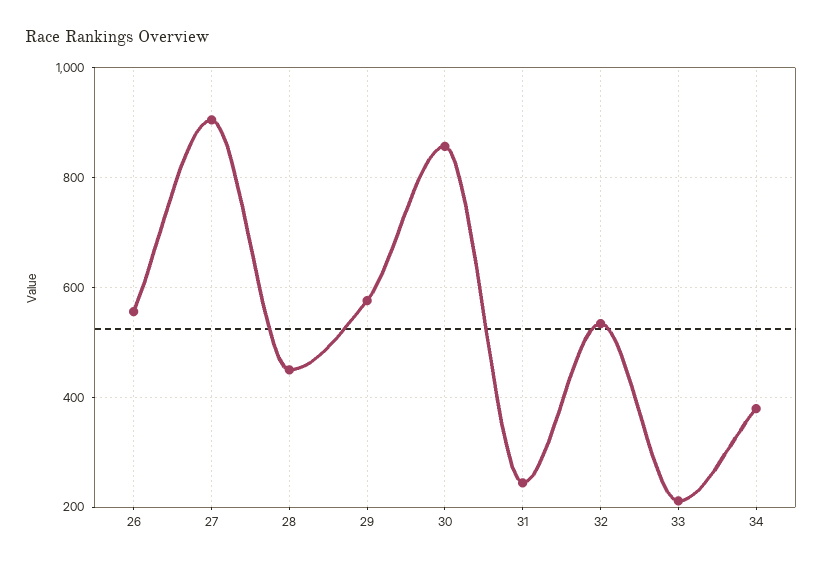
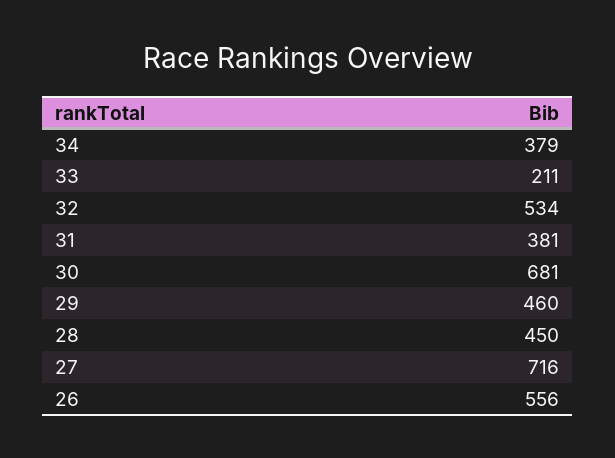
  {
    "26": 556,
-   "27": 900,
+   "27": 716,
    "28": 450,
-   "29": 580,
+   "29": 460,
-   "30": 860,
+   "30": 681,
-   "31": 240,
+   "31": 381,
    "32": 534,
    "33": 211,
    "34": 379
  }

